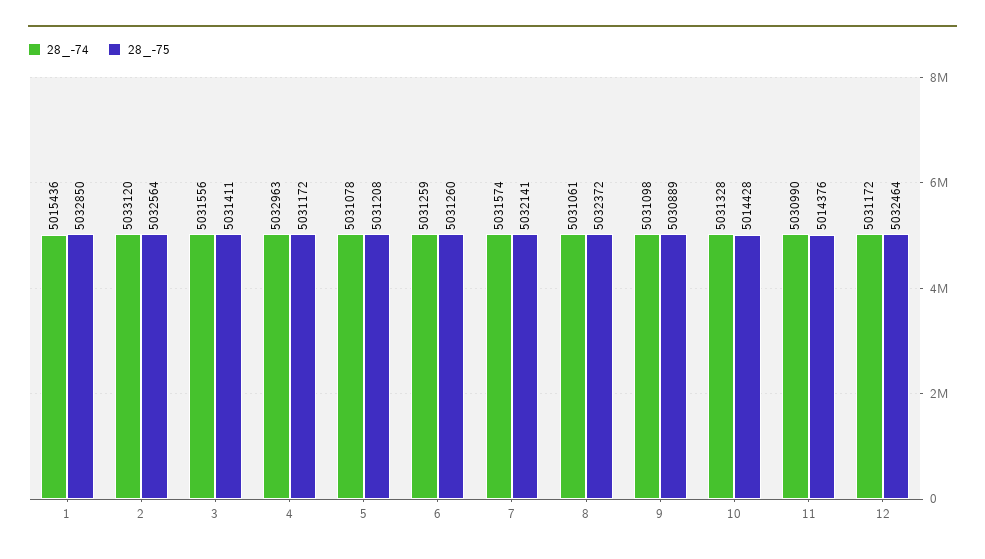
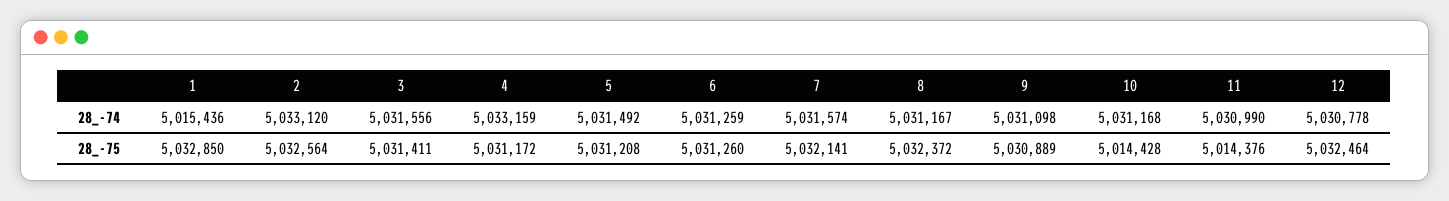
  {
    "28_-74": {
      "1": 5015436,
      "2": 5033120,
      "3": 5031556,
-     "4": 5032963,
+     "4": 5033159,
-     "5": 5031078,
+     "5": 5031492,
      "6": 5031259,
      "7": 5031574,
-     "8": 5031061,
+     "8": 5031167,
      "9": 5031098,
-     "10": 5031328,
+     "10": 5031168,
      "11": 5030990,
-     "12": 5031172
+     "12": 5030778
    },
    "28_-75": {
      "1": 5032850,
      "2": 5032564,
      "3": 5031411,
      "4": 5031172,
      "5": 5031208,
      "6": 5031260,
      "7": 5032141,
      "8": 5032372,
      "9": 5030889,
      "10": 5014428,
      "11": 5014376,
      "12": 5032464
    }
  }

